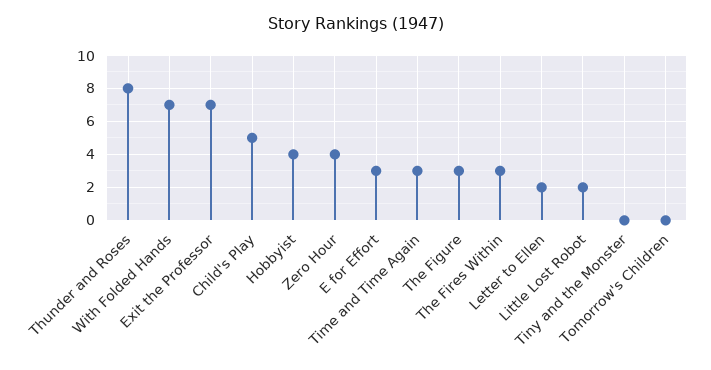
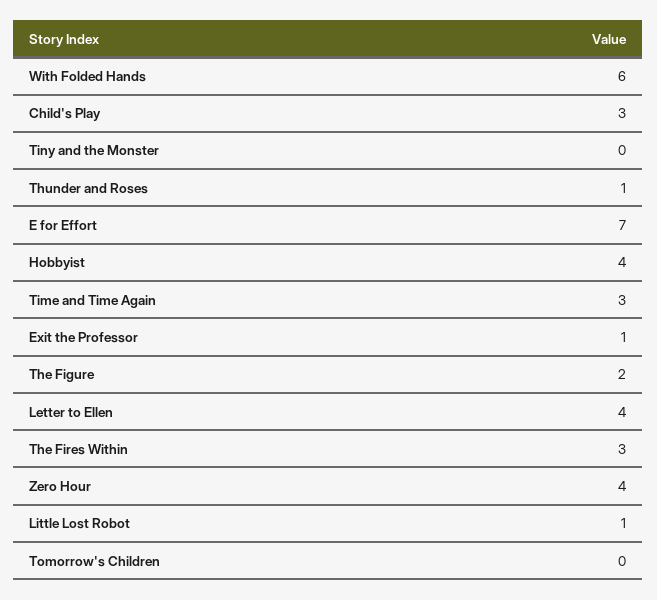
  {
-   "Thunder and Roses": 8,
+   "Thunder and Roses": 1,
-   "With Folded Hands": 7,
+   "With Folded Hands": 6,
-   "Exit the Professor": 7,
+   "Exit the Professor": 1,
-   "Child's Play": 5,
+   "Child's Play": 3,
    "Hobbyist": 4,
    "Zero Hour": 4,
-   "E for Effort": 3,
+   "E for Effort": 7,
    "Time and Time Again": 3,
-   "The Figure": 3,
+   "The Figure": 2,
    "The Fires Within": 3,
-   "Letter to Ellen": 2,
+   "Letter to Ellen": 4,
-   "Little Lost Robot": 2,
+   "Little Lost Robot": 1,
    "Tiny and the Monster": 0,
    "Tomorrow's Children": 0
  }

